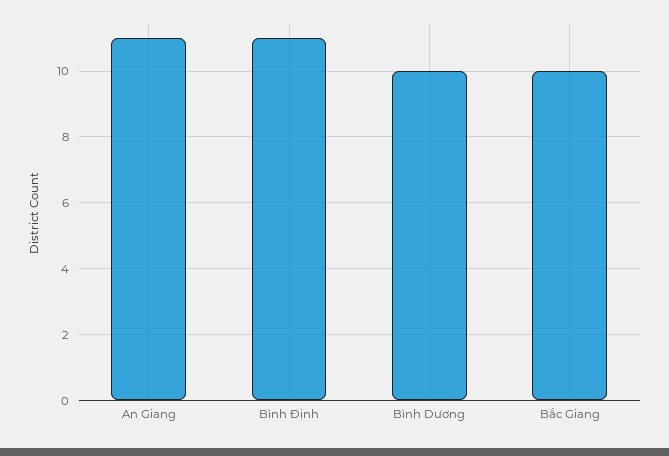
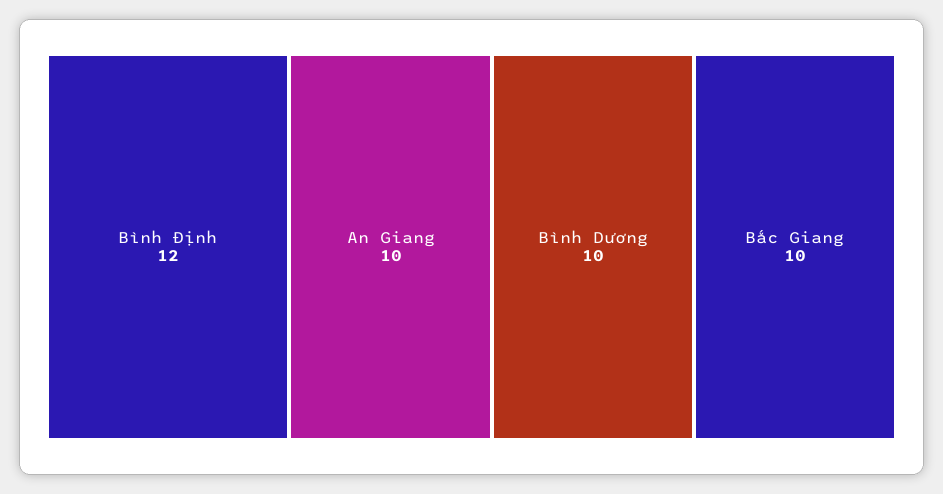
  {
-   "An Giang": 11,
+   "An Giang": 10,
-   "Bình Định": 11,
+   "Bình Định": 12,
    "Bình Dương": 10,
    "Bắc Giang": 10
  }

